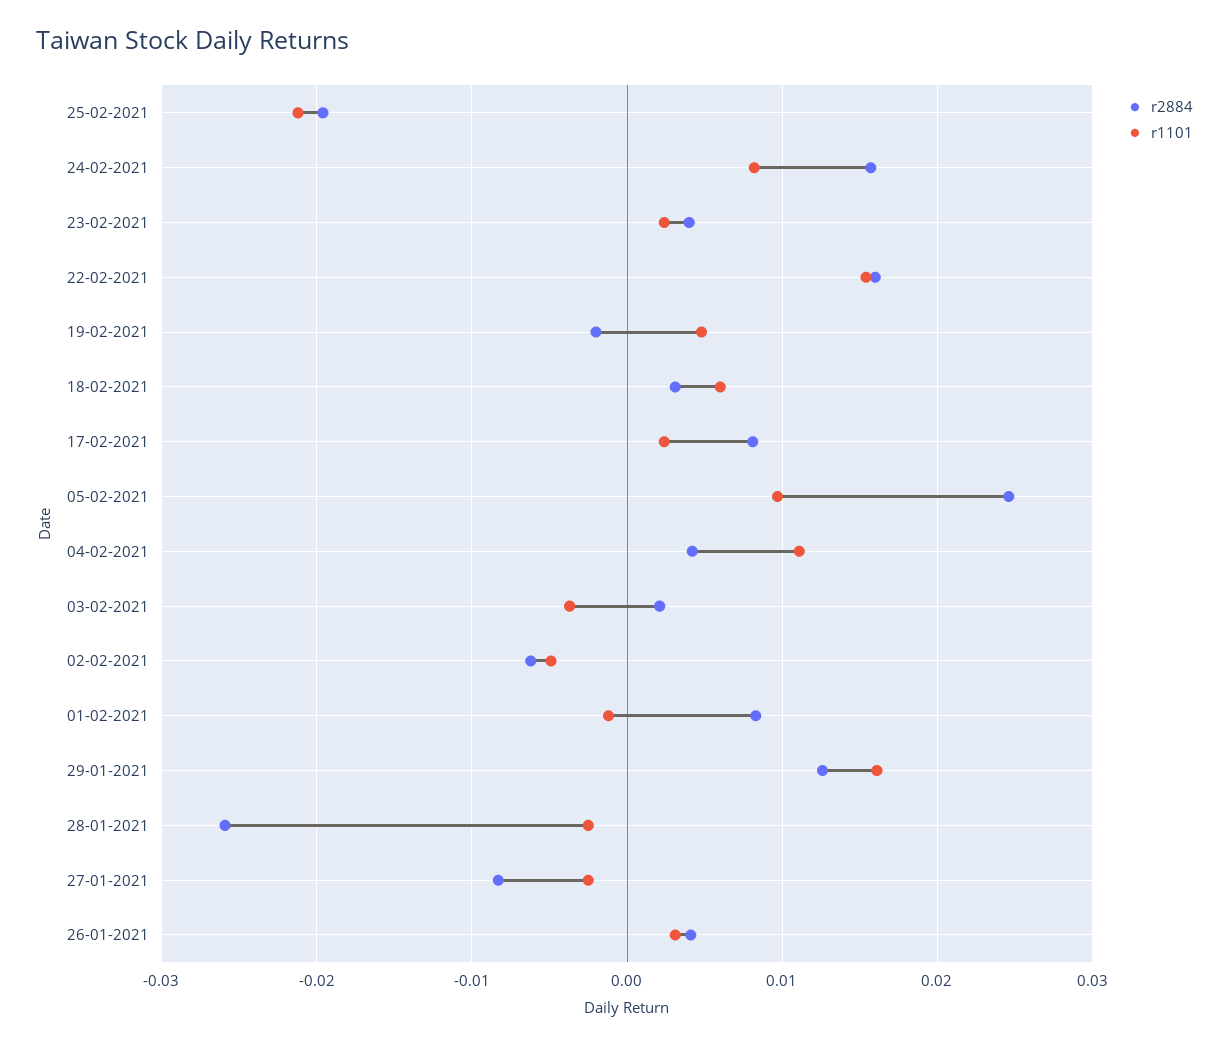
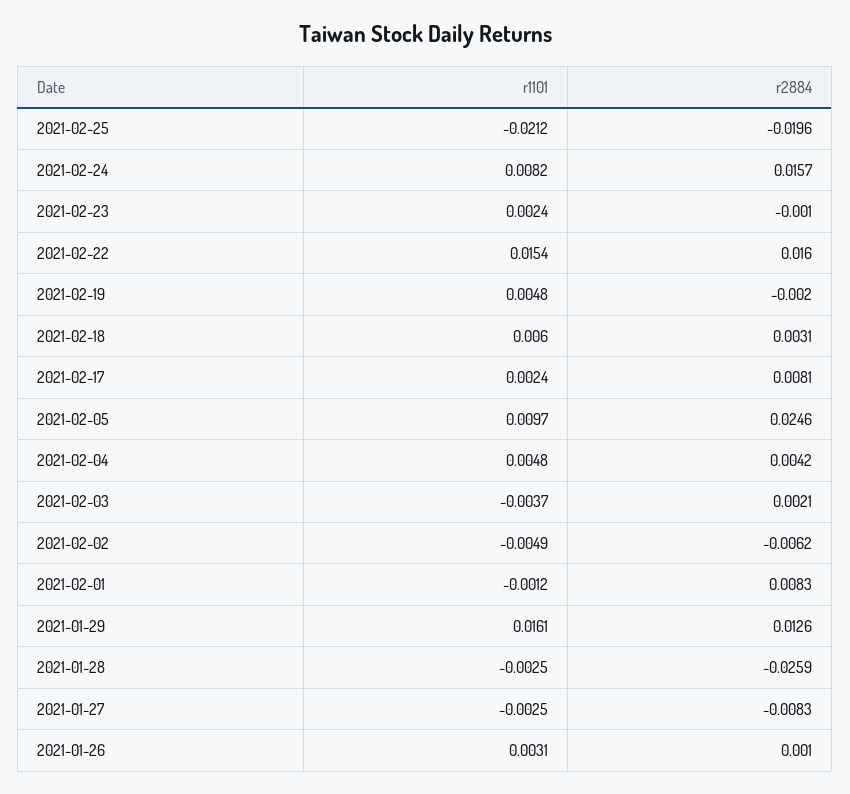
  {
    "r2884": {
      "25-02-2021": -0.0196,
      "24-02-2021": 0.0157,
-     "23-02-2021": 0.004,
+     "23-02-2021": -0.001,
      "22-02-2021": 0.016,
      "19-02-2021": -0.002,
      "18-02-2021": 0.0031,
      "17-02-2021": 0.0081,
      "05-02-2021": 0.0246,
      "04-02-2021": 0.0042,
      "03-02-2021": 0.0021,
      "02-02-2021": -0.0062,
      "01-02-2021": 0.0083,
      "29-01-2021": 0.0126,
      "28-01-2021": -0.0259,
      "27-01-2021": -0.0083,
-     "26-01-2021": 0.004
+     "26-01-2021": 0.001
    },
    "r1101": {
      "25-02-2021": -0.0212,
      "24-02-2021": 0.0082,
      "23-02-2021": 0.0024,
      "22-02-2021": 0.0154,
      "19-02-2021": 0.0048,
      "18-02-2021": 0.006,
      "17-02-2021": 0.0024,
      "05-02-2021": 0.0097,
-     "04-02-2021": 0.011,
+     "04-02-2021": 0.0048,
      "03-02-2021": -0.0037,
      "02-02-2021": -0.0049,
      "01-02-2021": -0.0012,
      "29-01-2021": 0.0161,
      "28-01-2021": -0.0025,
      "27-01-2021": -0.0025,
      "26-01-2021": 0.0031
    }
  }

